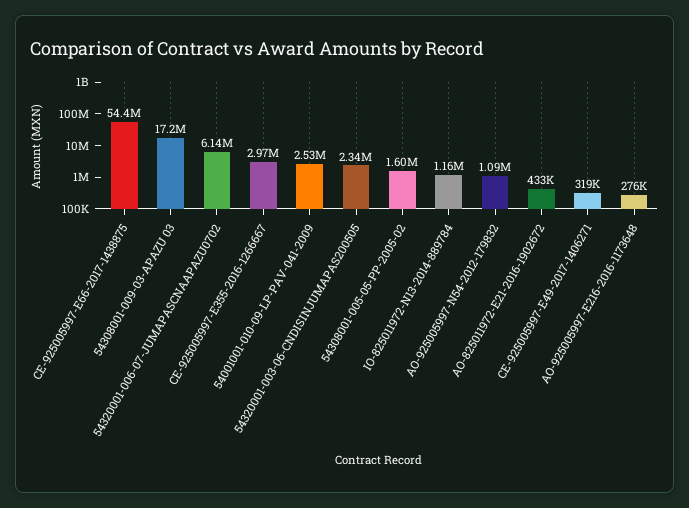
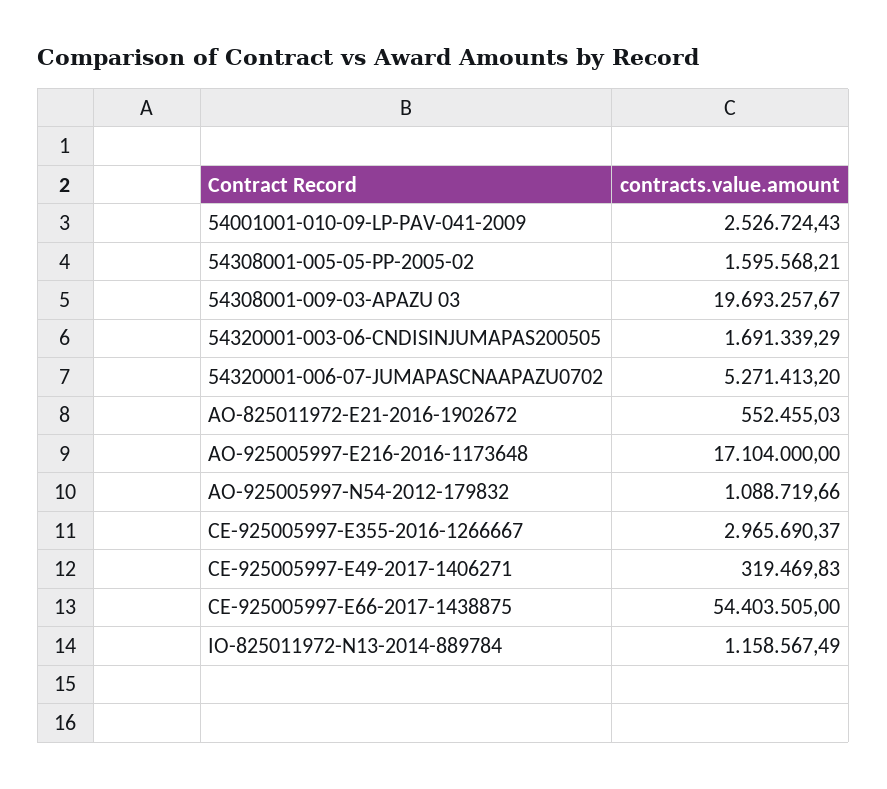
  {
    "CE-925005997-E66-2017-1438875": 54403505,
-   "54308001-009-03-APAZU 03": 17200000,
+   "54308001-009-03-APAZU 03": 19693257.67,
-   "54320001-006-07-JUMAPASCNAAPAZU0702": 6140000,
+   "54320001-006-07-JUMAPASCNAAPAZU0702": 5271413.2,
    "CE-925005997-E355-2016-1266667": 2965690.37,
    "54001001-010-09-LP-PAV-041-2009": 2526724.43,
-   "54320001-003-06-CNDISINJUMAPAS200505": 2340000,
+   "54320001-003-06-CNDISINJUMAPAS200505": 1691339.29,
    "54308001-005-05-PP-2005-02": 1595568.21,
    "IO-825011972-N13-2014-889784": 1158567.49,
    "AO-925005997-N54-2012-179832": 1088719.66,
-   "AO-825011972-E21-2016-1902672": 433000,
+   "AO-825011972-E21-2016-1902672": 552455.03,
    "CE-925005997-E49-2017-1406271": 319469.83,
-   "AO-925005997-E216-2016-1173648": 276000
+   "AO-925005997-E216-2016-1173648": 17104000
  }

